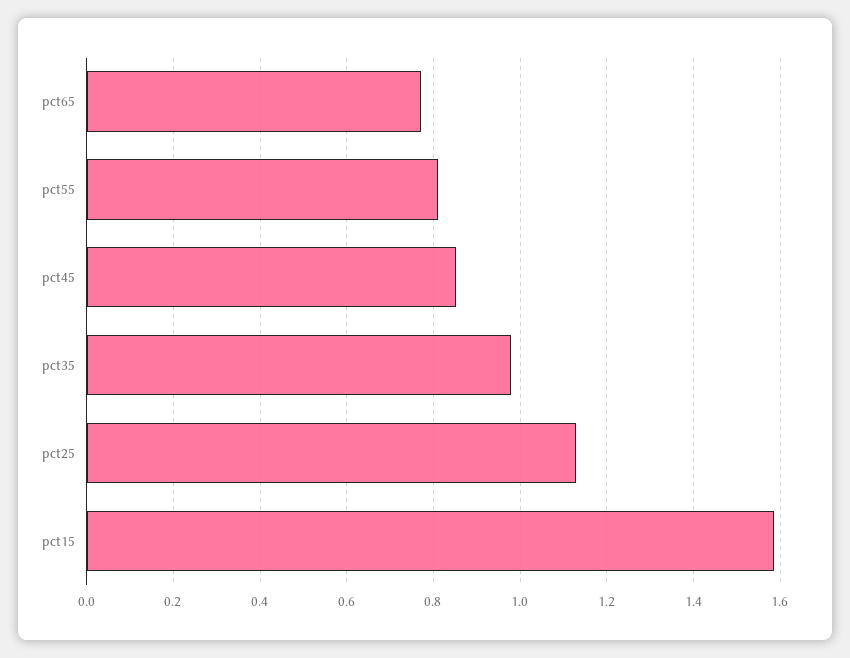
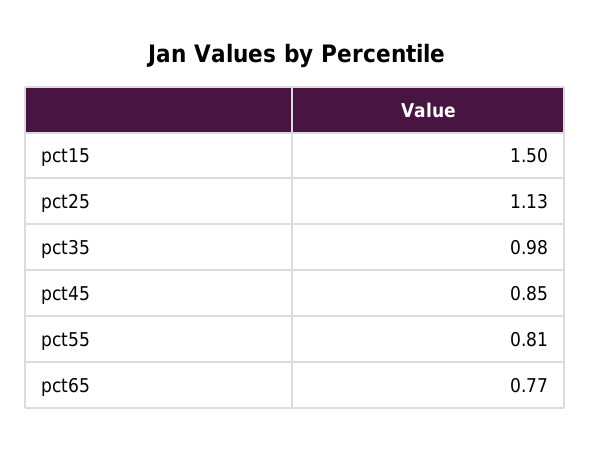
  {
    "pct65": 0.77,
    "pct55": 0.81,
    "pct45": 0.85,
    "pct35": 0.98,
    "pct25": 1.13,
-   "pct15": 1.58
+   "pct15": 1.5
  }

